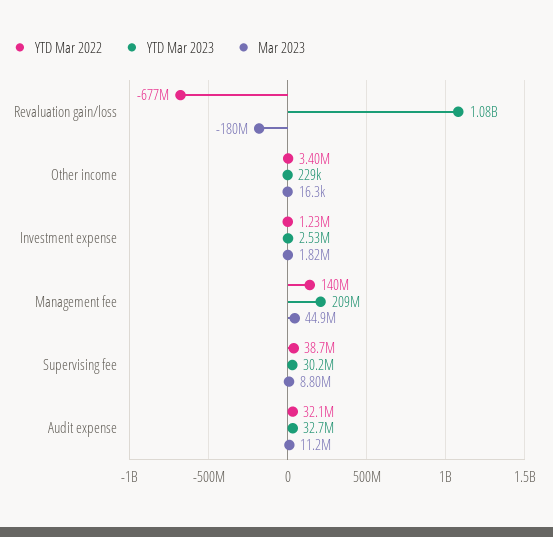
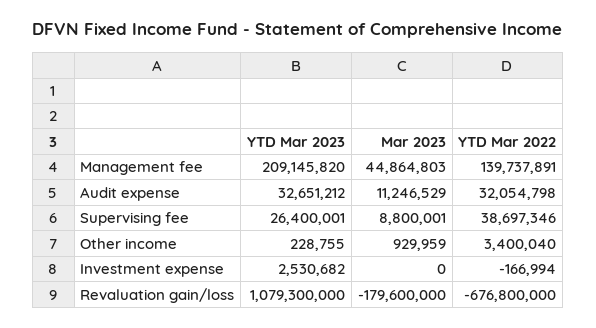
  {
    "YTD Mar 2022": {
      "Revaluation gain/loss": -676800000,
      "Other income": 3400040,
-     "Investment expense": 1230000,
+     "Investment expense": -166994,
      "Management fee": 139737891,
      "Supervising fee": 38697346,
      "Audit expense": 32054798
    },
    "YTD Mar 2023": {
      "Revaluation gain/loss": 1079300000,
      "Other income": 228755,
      "Investment expense": 2530682,
      "Management fee": 209145820,
-     "Supervising fee": 30200000,
+     "Supervising fee": 26400001,
      "Audit expense": 32651212
    },
    "Mar 2023": {
      "Revaluation gain/loss": -179600000,
-     "Other income": 16300,
+     "Other income": 929959,
-     "Investment expense": 1820000,
+     "Investment expense": 0,
      "Management fee": 44864803,
      "Supervising fee": 8800001,
      "Audit expense": 11246529
    }
  }

